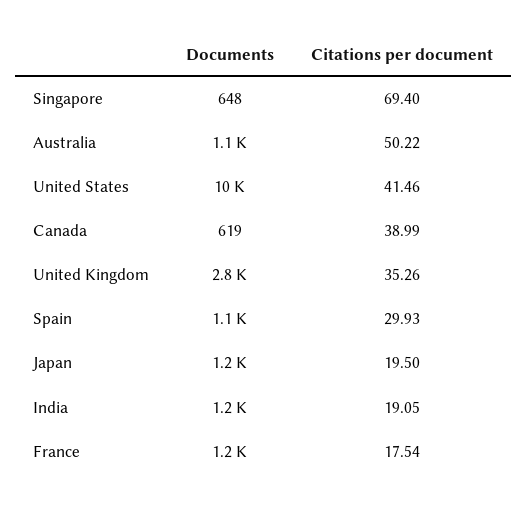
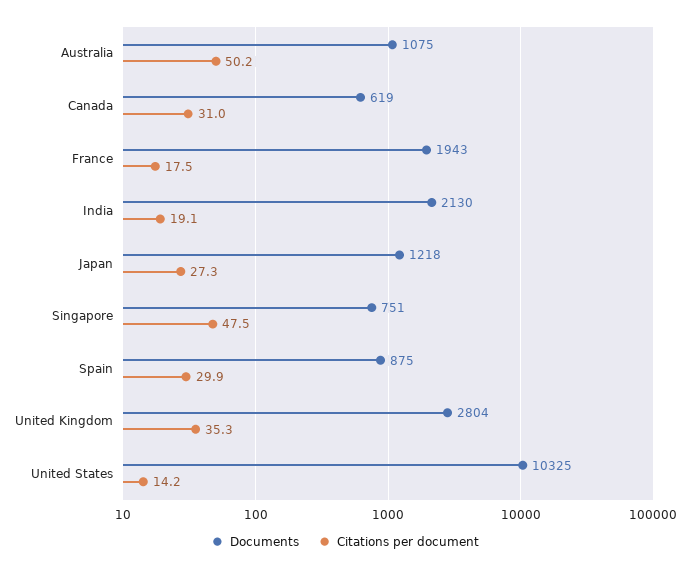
  {
    "Documents": {
-     "Singapore": 648,
+     "Singapore": 751,
      "Australia": 1075,
      "United States": 10325,
      "Canada": 619,
      "United Kingdom": 2804,
-     "Spain": 1100,
+     "Spain": 875,
      "Japan": 1218,
-     "India": 1200,
+     "India": 2130,
-     "France": 1200
+     "France": 1943
    },
    "Citations per document": {
-     "Singapore": 69.4,
+     "Singapore": 47.5,
      "Australia": 50.22,
-     "United States": 41.46,
+     "United States": 14.2,
-     "Canada": 38.99,
+     "Canada": 31,
      "United Kingdom": 35.26,
      "Spain": 29.93,
-     "Japan": 19.5,
+     "Japan": 27.3,
      "India": 19.05,
      "France": 17.54
    }
  }

